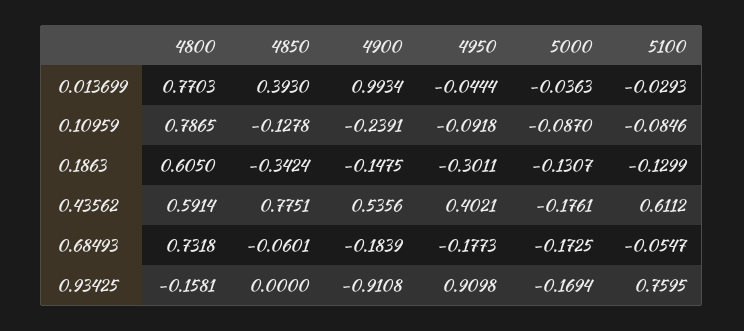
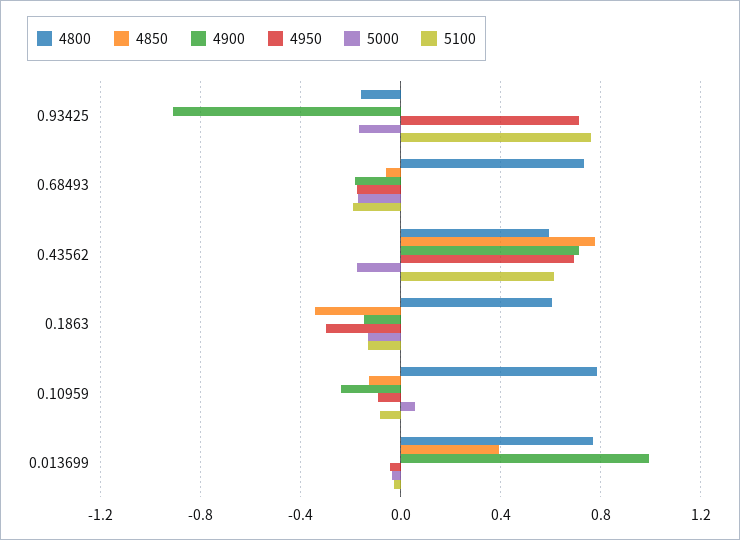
  {
    "4800": {
      "0.013699": 0.7703,
      "0.10959": 0.7865,
      "0.1863": 0.605,
      "0.43562": 0.5914,
      "0.68493": 0.7318,
      "0.93425": -0.1581
    },
    "4850": {
      "0.013699": 0.393,
      "0.10959": -0.1278,
      "0.1863": -0.3424,
      "0.43562": 0.7751,
      "0.68493": -0.0601,
      "0.93425": 0
    },
    "4900": {
      "0.013699": 0.9934,
      "0.10959": -0.2391,
      "0.1863": -0.1475,
-     "0.43562": 0.5356,
+     "0.43562": 0.7,
      "0.68493": -0.1839,
      "0.93425": -0.9108
    },
    "4950": {
      "0.013699": -0.0444,
      "0.10959": -0.0918,
      "0.1863": -0.3011,
-     "0.43562": 0.4021,
+     "0.43562": 0.7,
      "0.68493": -0.1773,
-     "0.93425": 0.9098
+     "0.93425": 0.7
    },
    "5000": {
      "0.013699": -0.0363,
-     "0.10959": -0.087,
+     "0.10959": 0.05,
      "0.1863": -0.1307,
      "0.43562": -0.1761,
      "0.68493": -0.1725,
      "0.93425": -0.1694
    },
    "5100": {
      "0.013699": -0.0293,
      "0.10959": -0.0846,
      "0.1863": -0.1299,
      "0.43562": 0.6112,
-     "0.68493": -0.0547,
+     "0.68493": -0.2,
      "0.93425": 0.7595
    }
  }

